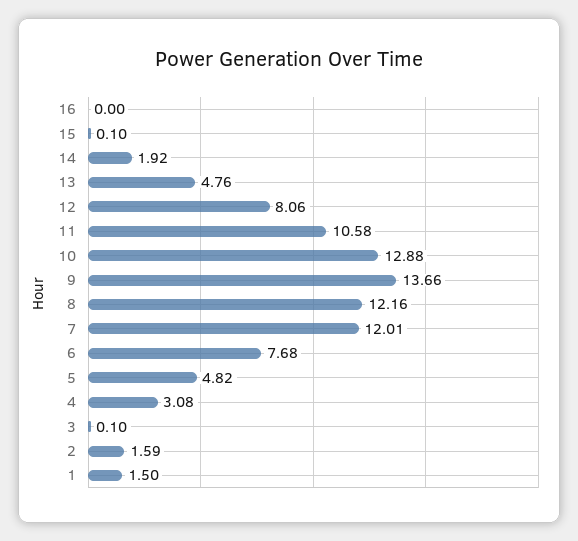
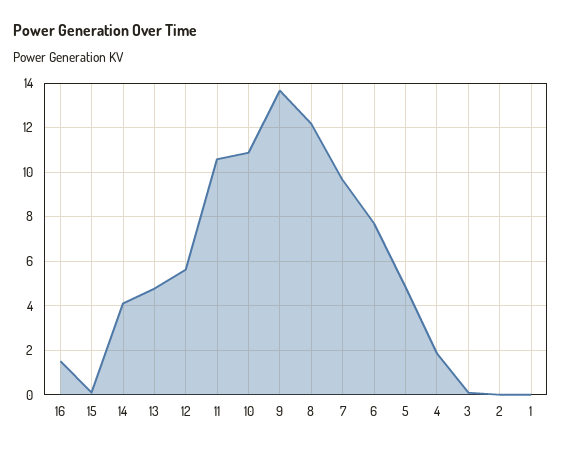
  {
-   "16": 0,
+   "16": 1.5,
    "15": 0.1,
-   "14": 1.92,
+   "14": 4,
    "13": 4.76,
-   "12": 8.06,
+   "12": 5.5,
    "11": 10.58,
-   "10": 12.88,
+   "10": 11,
    "9": 13.66,
    "8": 12.16,
-   "7": 12.01,
+   "7": 9.5,
    "6": 7.68,
    "5": 4.82,
-   "4": 3.08,
+   "4": 2,
    "3": 0.1,
-   "2": 1.59,
+   "2": 0,
-   "1": 1.5
+   "1": 0
  }

